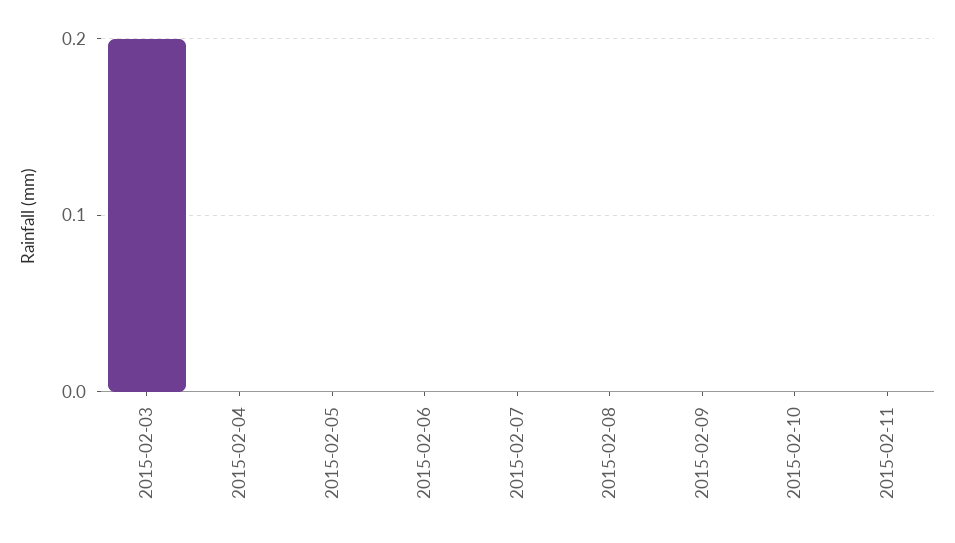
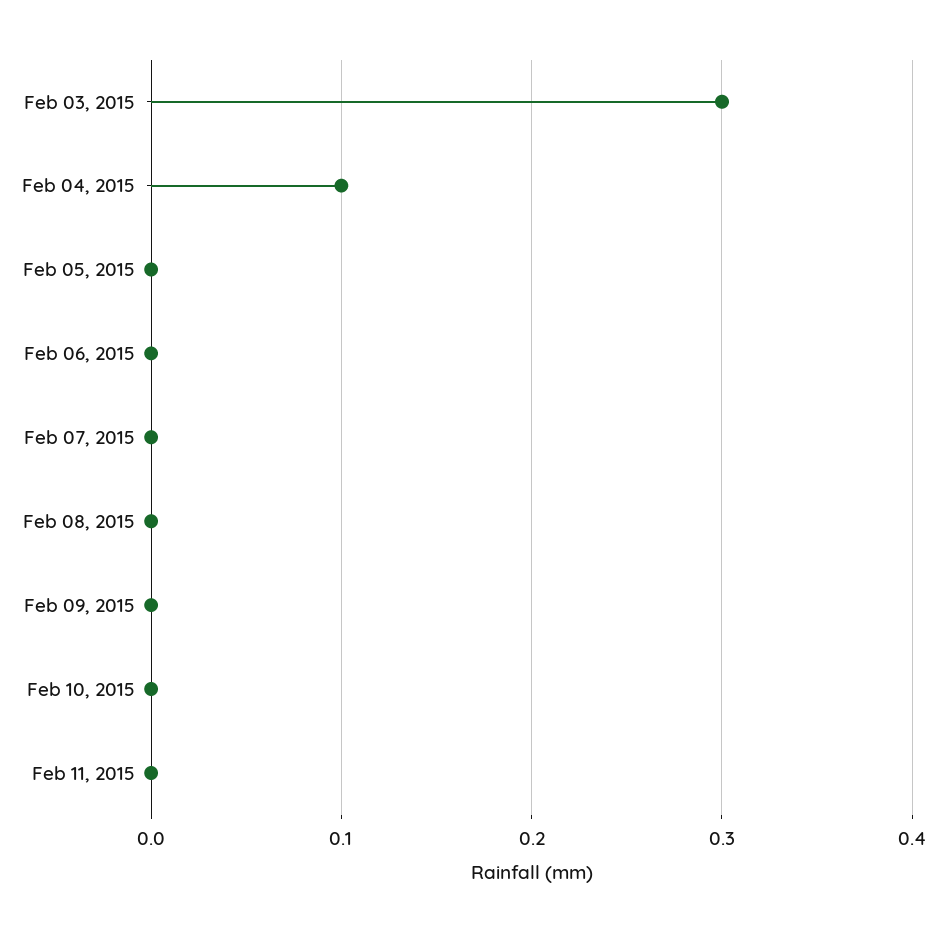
  {
-   "2015-02-03": 0.2,
+   "2015-02-03": 0.3,
-   "2015-02-04": 0,
+   "2015-02-04": 0.1,
    "2015-02-05": 0,
    "2015-02-06": 0,
    "2015-02-07": 0,
    "2015-02-08": 0,
    "2015-02-09": 0,
    "2015-02-10": 0,
    "2015-02-11": 0
  }

